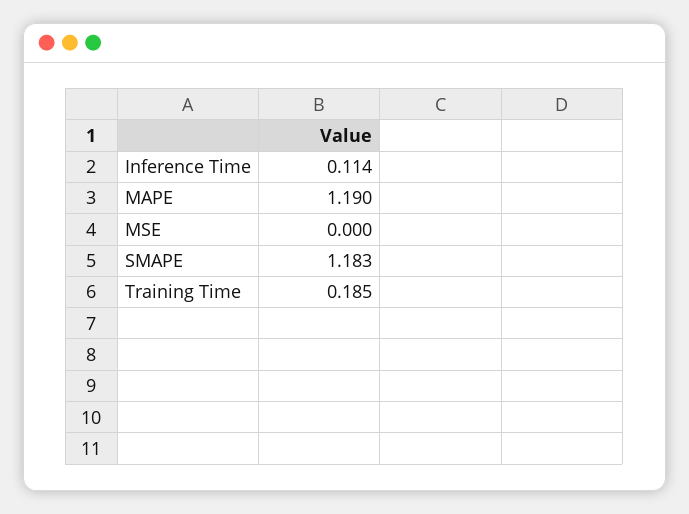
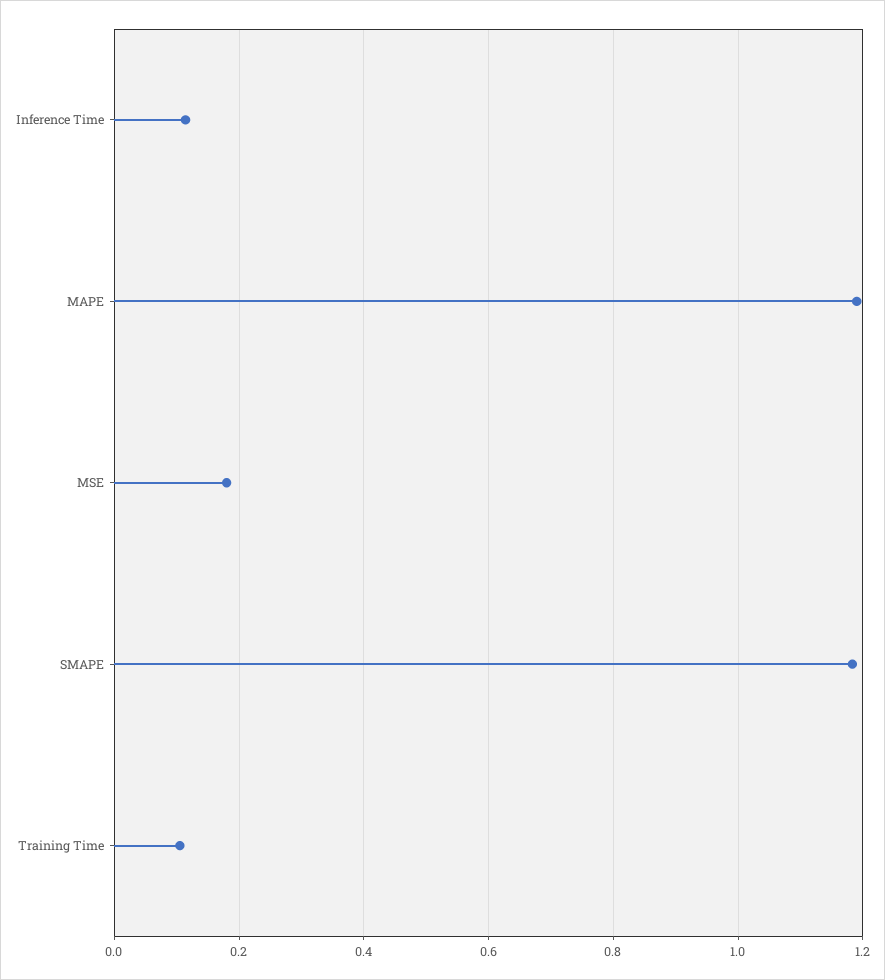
  {
    "Inference Time": 0.114,
    "MAPE": 1.19,
-   "MSE": 0,
+   "MSE": 0.18,
    "SMAPE": 1.183,
-   "Training Time": 0.185
+   "Training Time": 0.1
  }

